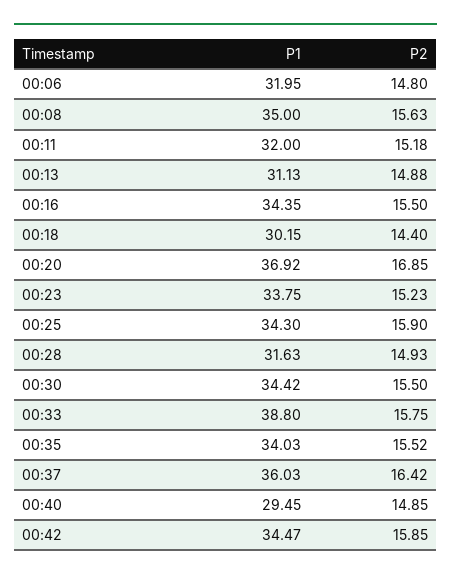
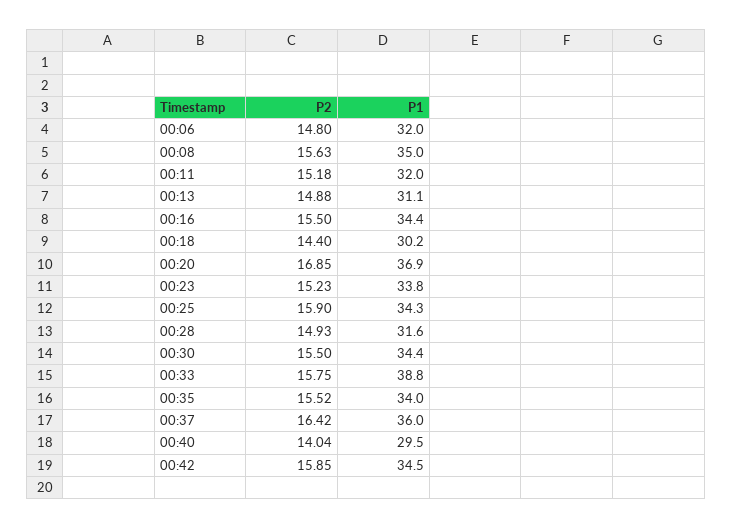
  {
    "P1": {
      "00:06": 31.95,
      "00:08": 35,
      "00:11": 32,
      "00:13": 31.13,
      "00:16": 34.35,
      "00:18": 30.15,
      "00:20": 36.92,
      "00:23": 33.75,
      "00:25": 34.3,
      "00:28": 31.63,
      "00:30": 34.42,
      "00:33": 38.8,
      "00:35": 34.03,
      "00:37": 36.03,
      "00:40": 29.45,
      "00:42": 34.47
    },
    "P2": {
      "00:06": 14.8,
      "00:08": 15.63,
      "00:11": 15.18,
      "00:13": 14.88,
      "00:16": 15.5,
      "00:18": 14.4,
      "00:20": 16.85,
      "00:23": 15.23,
      "00:25": 15.9,
      "00:28": 14.93,
      "00:30": 15.5,
      "00:33": 15.75,
      "00:35": 15.52,
      "00:37": 16.42,
-     "00:40": 14.85,
+     "00:40": 14.04,
      "00:42": 15.85
    }
  }

